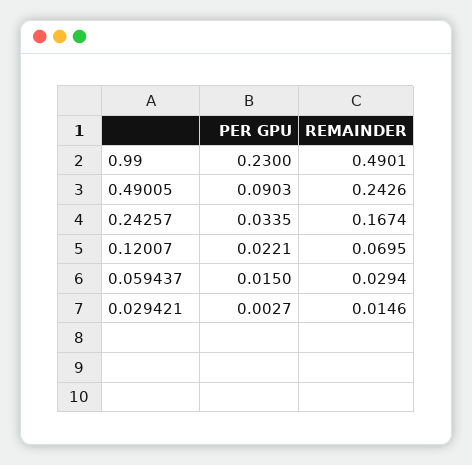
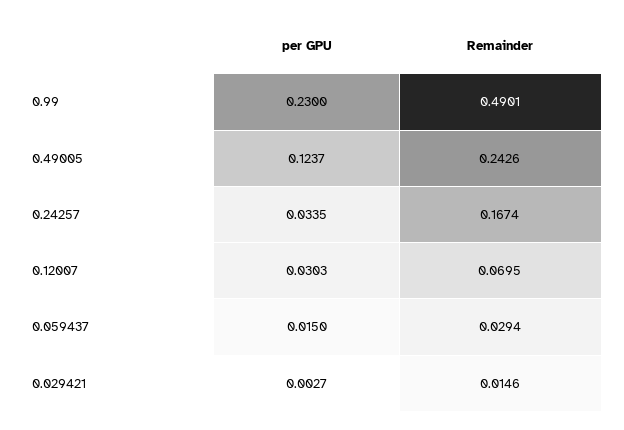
  {
    "PER GPU": {
      "0.99": 0.23,
-     "0.49005": 0.0903,
+     "0.49005": 0.1237,
      "0.24257": 0.0335,
-     "0.12007": 0.0221,
+     "0.12007": 0.0303,
      "0.059437": 0.015,
      "0.029421": 0.0027
    },
    "REMAINDER": {
      "0.99": 0.4901,
      "0.49005": 0.2426,
      "0.24257": 0.1674,
      "0.12007": 0.0695,
      "0.059437": 0.0294,
      "0.029421": 0.0146
    }
  }

